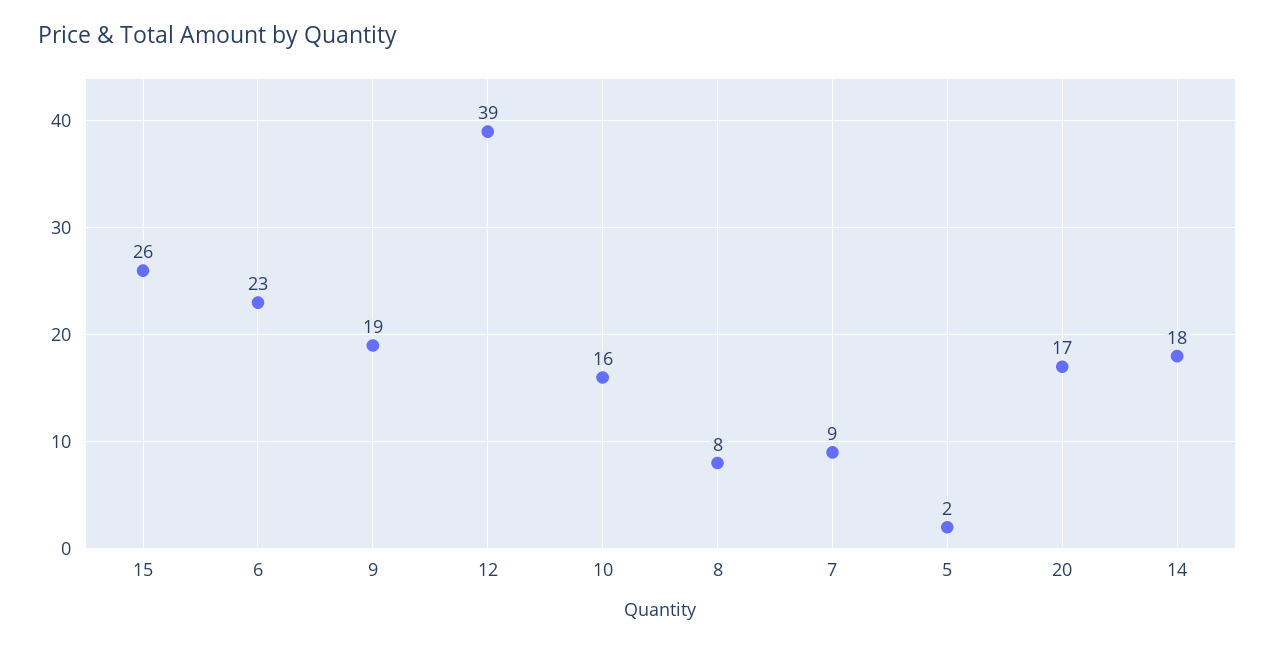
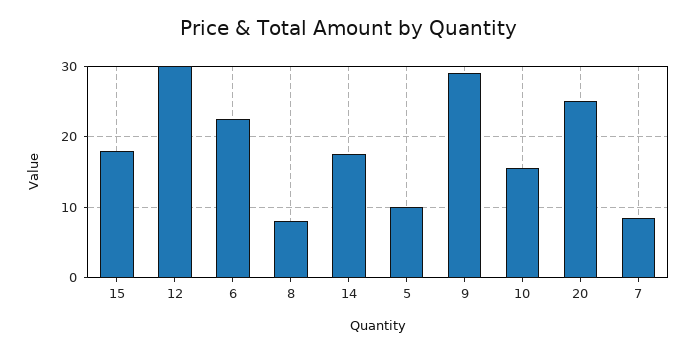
  {
-   "15": 26,
+   "15": 18,
    "6": 23,
-   "9": 19,
+   "9": 29,
-   "12": 39,
+   "12": 30,
    "10": 16,
    "8": 8,
    "7": 9,
-   "5": 2,
+   "5": 10,
-   "20": 17,
+   "20": 25,
    "14": 18
  }

